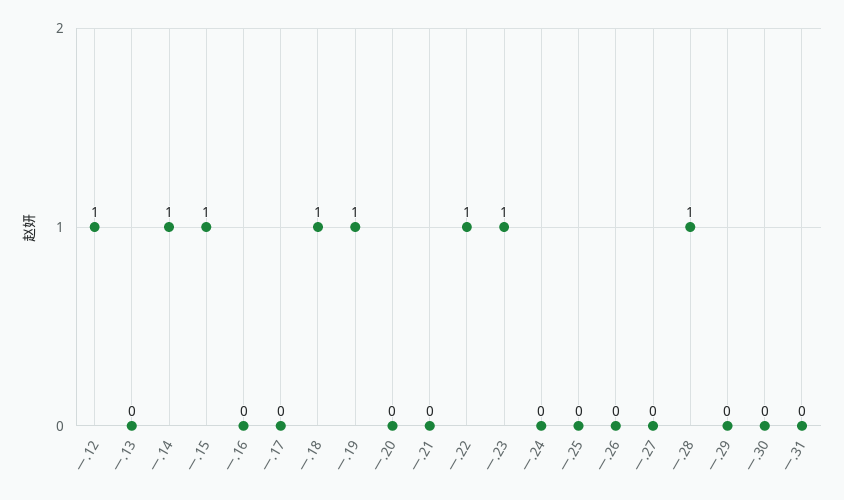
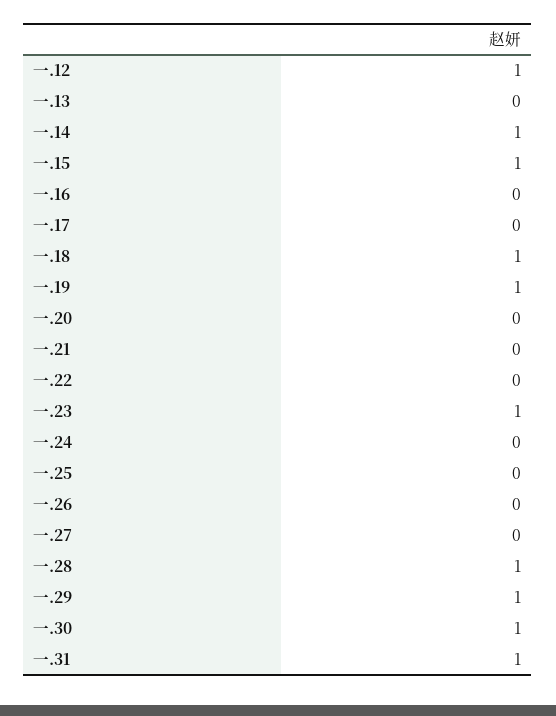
  {
    "一.12": 1,
    "一.13": 0,
    "一.14": 1,
    "一.15": 1,
    "一.16": 0,
    "一.17": 0,
    "一.18": 1,
    "一.19": 1,
    "一.20": 0,
    "一.21": 0,
-   "一.22": 1,
+   "一.22": 0,
    "一.23": 1,
    "一.24": 0,
    "一.25": 0,
    "一.26": 0,
    "一.27": 0,
    "一.28": 1,
-   "一.29": 0,
+   "一.29": 1,
-   "一.30": 0,
+   "一.30": 1,
-   "一.31": 0
+   "一.31": 1
  }

